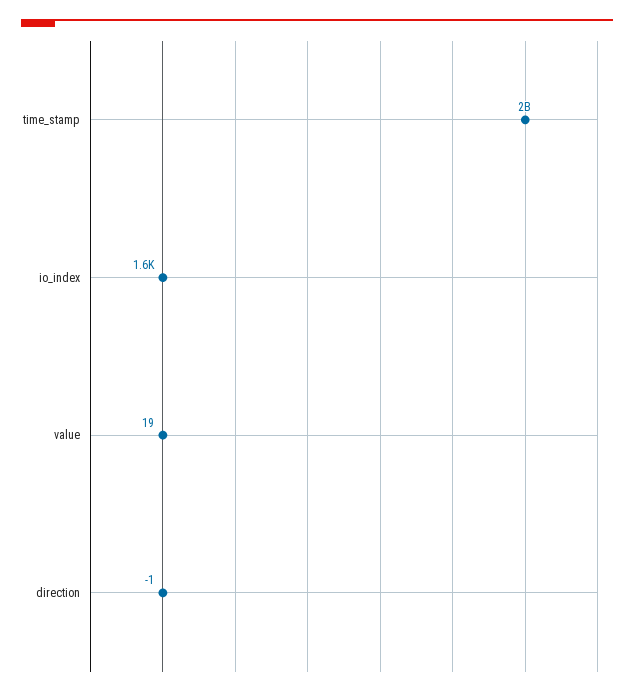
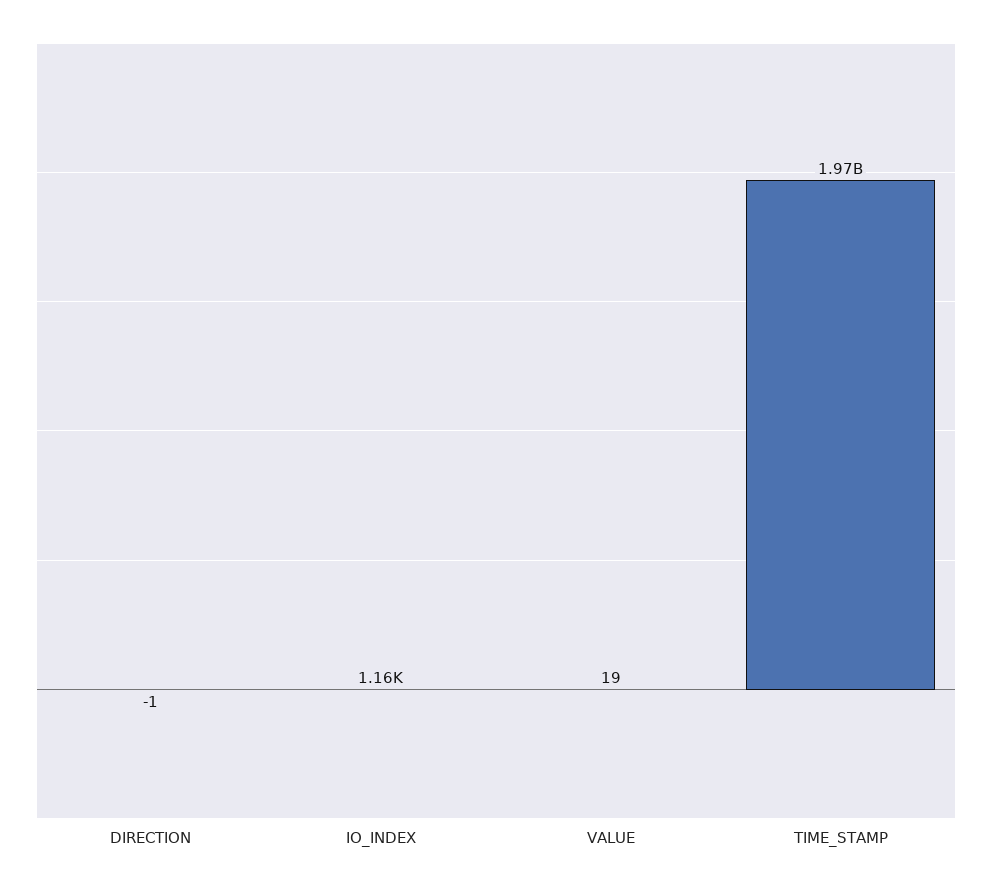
  {
    "time_stamp": 1970000000,
-   "io_index": 1600,
+   "io_index": 1160,
    "value": 19,
    "direction": -1
  }

